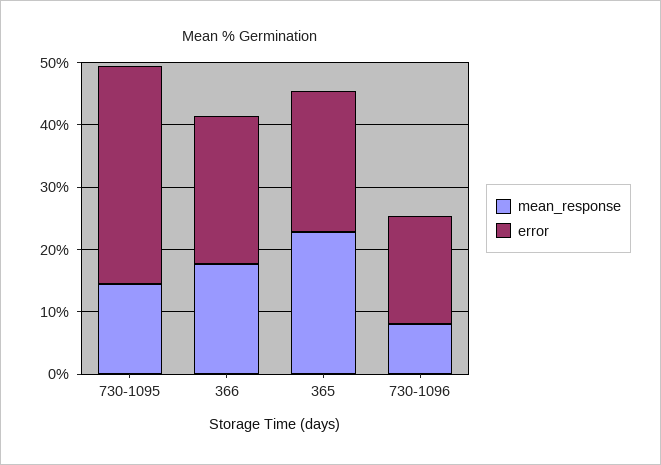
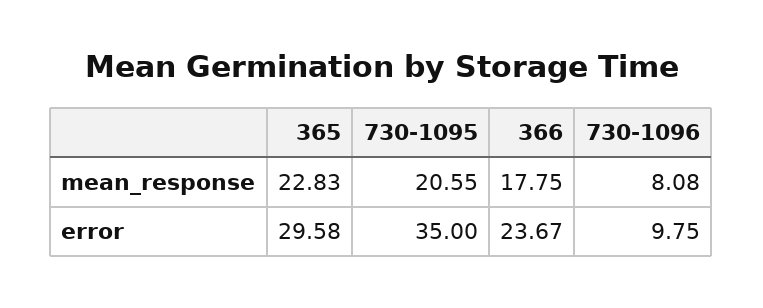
  {
    "mean_response": {
-     "730-1095": 14,
+     "730-1095": 20.55,
      "366": 17.75,
      "365": 22.83,
      "730-1096": 8.08
    },
    "error": {
      "730-1095": 35,
      "366": 23.67,
-     "365": 22,
+     "365": 29.58,
-     "730-1096": 18
+     "730-1096": 9.75
    }
  }

